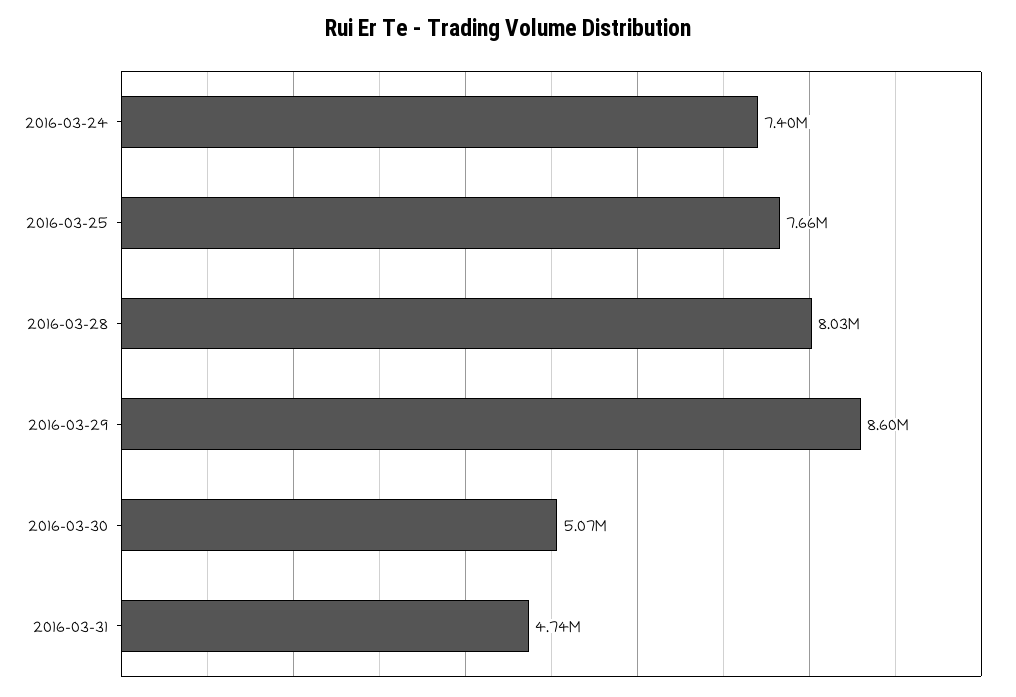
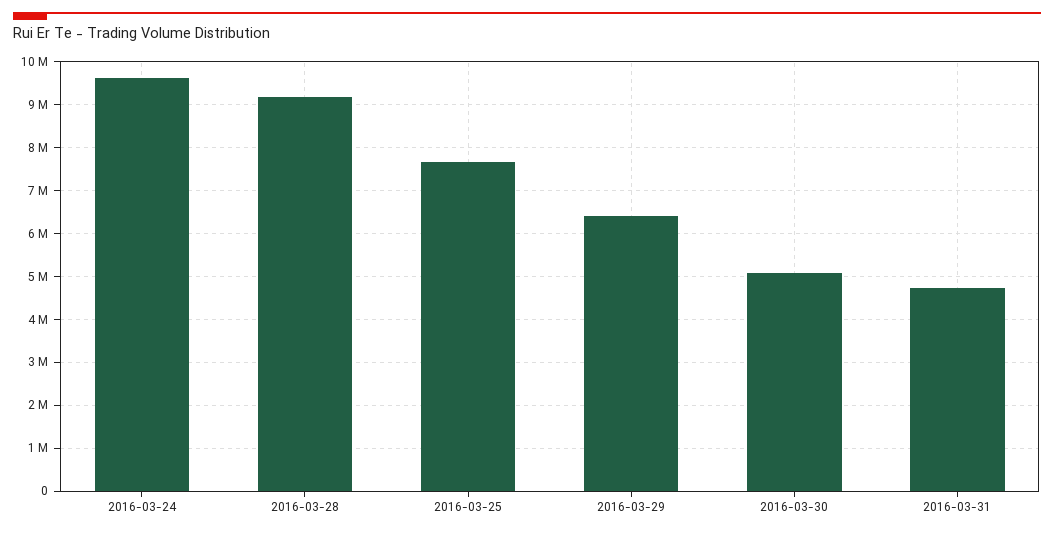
  {
-   "2016-03-24": 7400000,
+   "2016-03-24": 9600000,
    "2016-03-25": 7660000,
-   "2016-03-28": 8030000,
+   "2016-03-28": 9200000,
-   "2016-03-29": 8600000,
+   "2016-03-29": 6400000,
    "2016-03-30": 5070000,
    "2016-03-31": 4740000
  }

